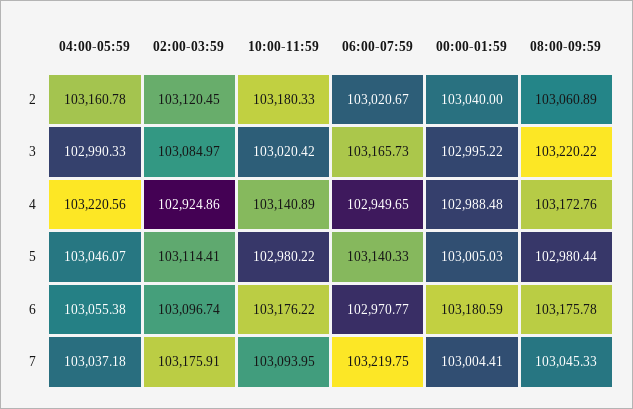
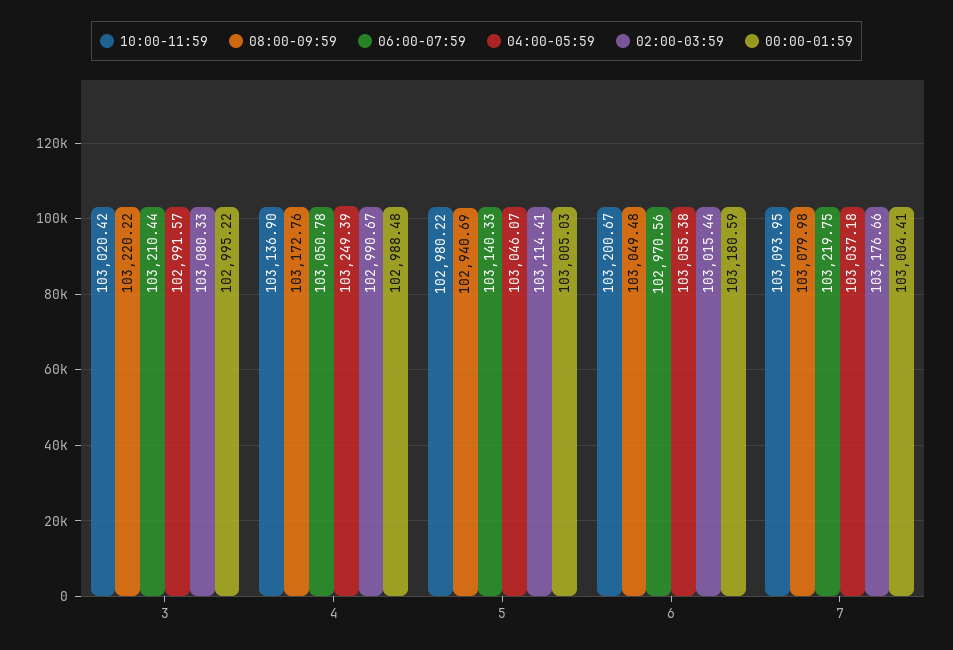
  {
    "04:00-05:59": {
-     "2": 103160.78,
-     "3": 102990.33,
+     "3": 102991.57,
-     "4": 103220.56,
+     "4": 103249.39,
      "5": 103046.07,
      "6": 103055.38,
      "7": 103037.18
    },
    "02:00-03:59": {
-     "2": 103120.45,
-     "3": 103084.97,
+     "3": 103080.33,
-     "4": 102924.86,
+     "4": 102990.67,
      "5": 103114.41,
-     "6": 103096.74,
+     "6": 103015.44,
-     "7": 103175.91
+     "7": 103176.66
    },
    "10:00-11:59": {
-     "2": 103180.33,
      "3": 103020.42,
-     "4": 103140.89,
+     "4": 103136.9,
      "5": 102980.22,
-     "6": 103176.22,
+     "6": 103200.67,
      "7": 103093.95
    },
    "06:00-07:59": {
-     "2": 103020.67,
-     "3": 103165.73,
+     "3": 103210.44,
-     "4": 102949.65,
+     "4": 103050.78,
      "5": 103140.33,
-     "6": 102970.77,
+     "6": 102970.56,
      "7": 103219.75
    },
    "00:00-01:59": {
-     "2": 103040,
      "3": 102995.22,
      "4": 102988.48,
      "5": 103005.03,
      "6": 103180.59,
      "7": 103004.41
    },
    "08:00-09:59": {
-     "2": 103060.89,
      "3": 103220.22,
      "4": 103172.76,
-     "5": 102980.44,
+     "5": 102940.69,
-     "6": 103175.78,
+     "6": 103049.48,
-     "7": 103045.33
+     "7": 103079.98
    }
  }

